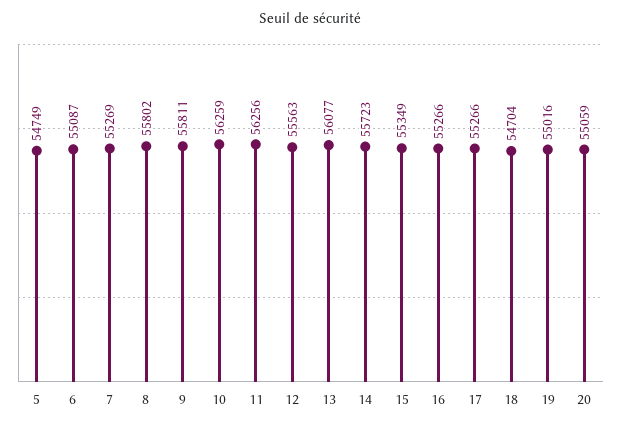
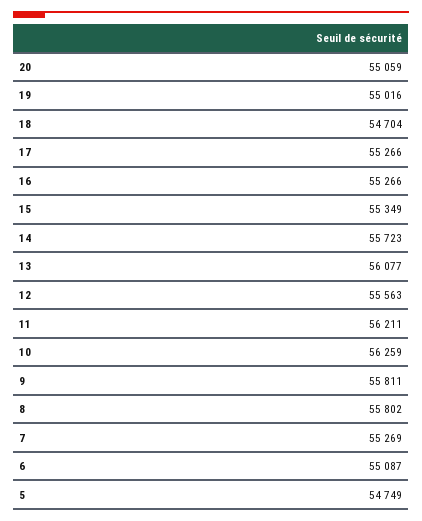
  {
    "5": 54749,
    "6": 55087,
    "7": 55269,
    "8": 55802,
    "9": 55811,
    "10": 56259,
-   "11": 56256,
+   "11": 56211,
    "12": 55563,
    "13": 56077,
    "14": 55723,
    "15": 55349,
    "16": 55266,
    "17": 55266,
    "18": 54704,
    "19": 55016,
    "20": 55059
  }

